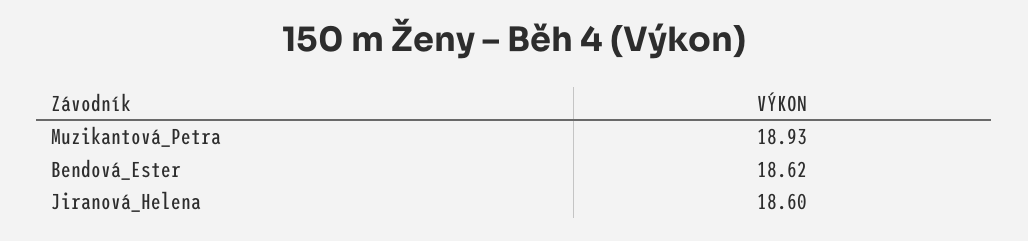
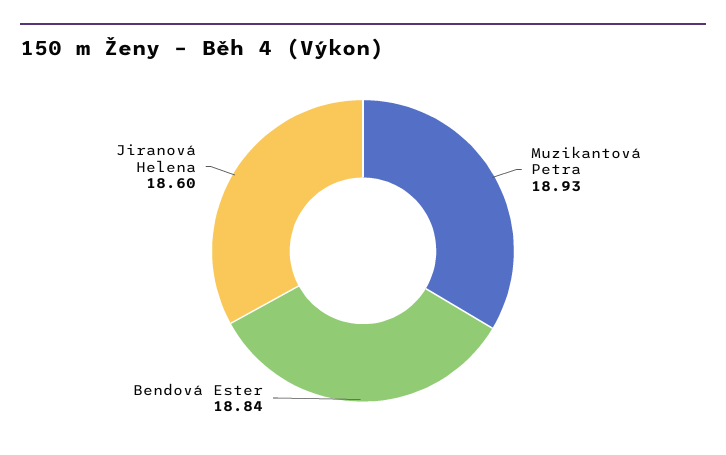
  {
    "Muzikantová_Petra": 18.93,
-   "Bendová_Ester": 18.62,
+   "Bendová_Ester": 18.84,
    "Jiranová_Helena": 18.6
  }

